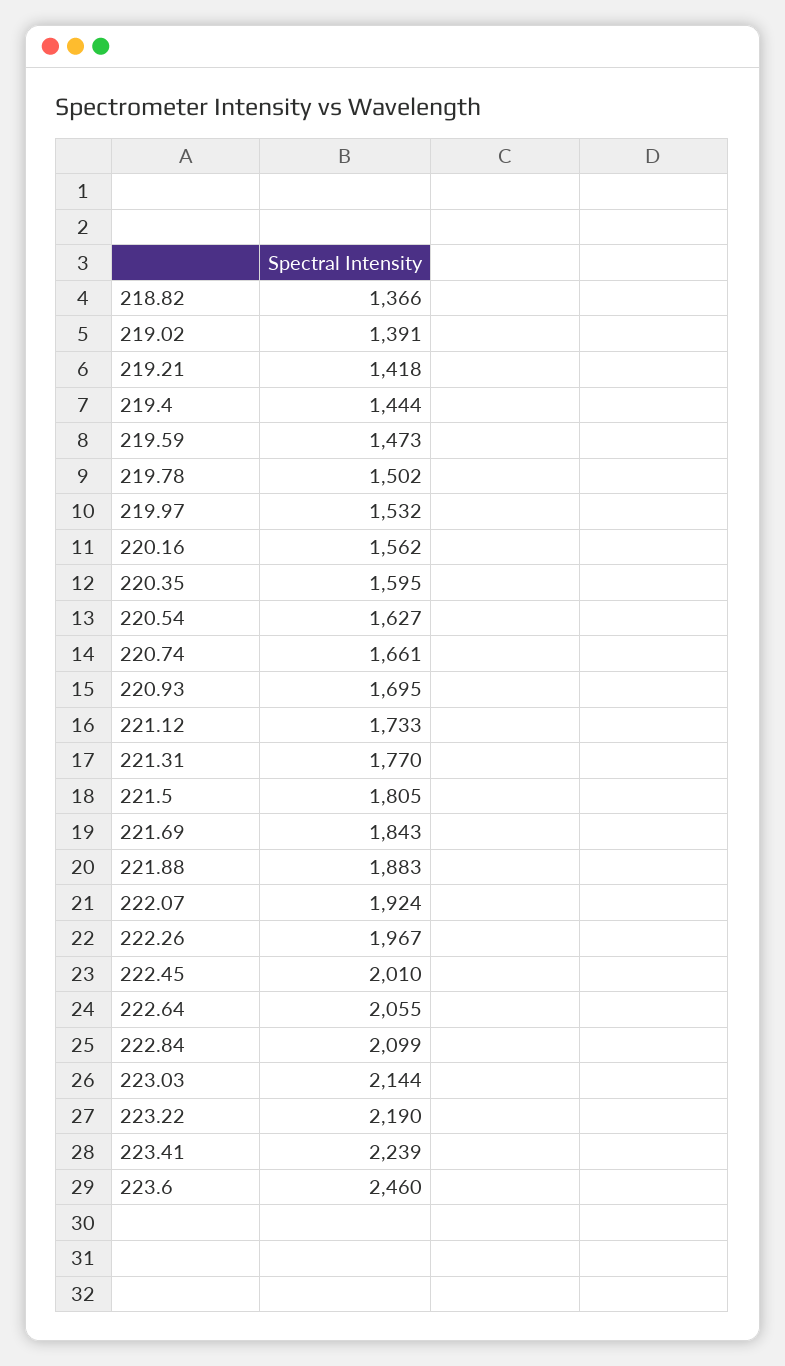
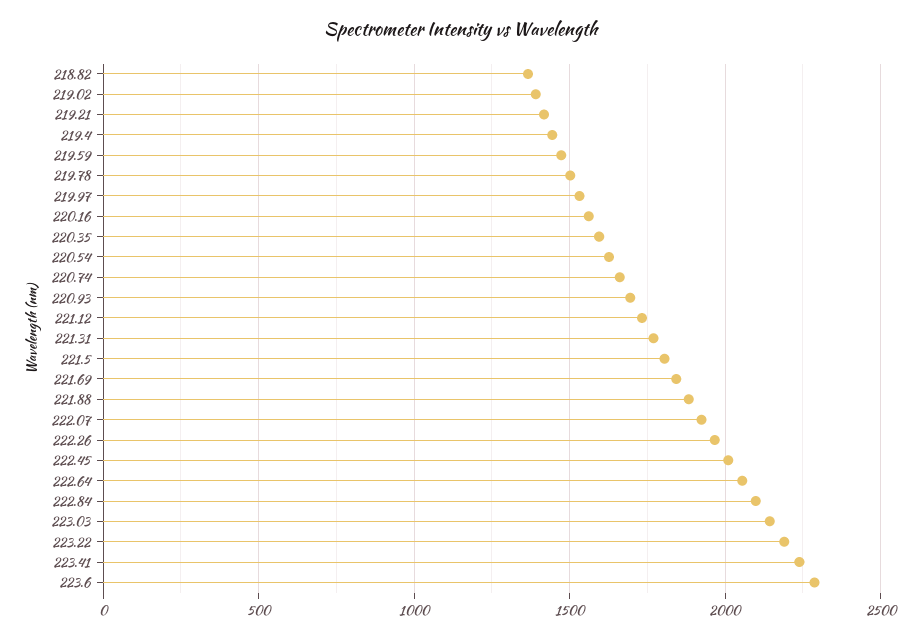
  {
    "218.82": 1366,
    "219.02": 1391,
    "219.21": 1418,
    "219.4": 1444,
    "219.59": 1473,
    "219.78": 1502,
    "219.97": 1532,
    "220.16": 1562,
    "220.35": 1595,
    "220.54": 1627,
    "220.74": 1661,
    "220.93": 1695,
    "221.12": 1733,
    "221.31": 1770,
    "221.5": 1805,
    "221.69": 1843,
    "221.88": 1883,
    "222.07": 1924,
    "222.26": 1967,
    "222.45": 2010,
    "222.64": 2055,
    "222.84": 2099,
    "223.03": 2144,
    "223.22": 2190,
    "223.41": 2239,
-   "223.6": 2460
+   "223.6": 2300
  }

